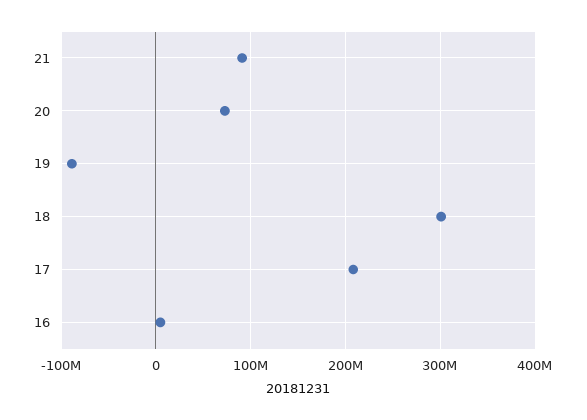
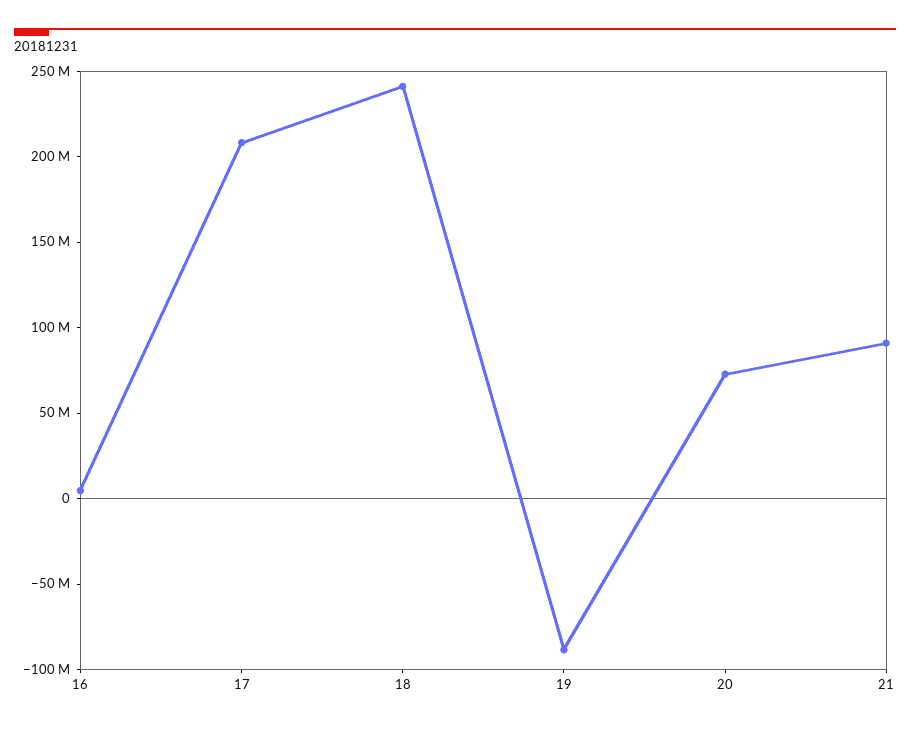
  {
    "21": 90000000,
    "20": 70000000,
    "19": -90000000,
-   "18": 300000000,
+   "18": 240000000,
    "17": 210000000,
    "16": 0
  }

